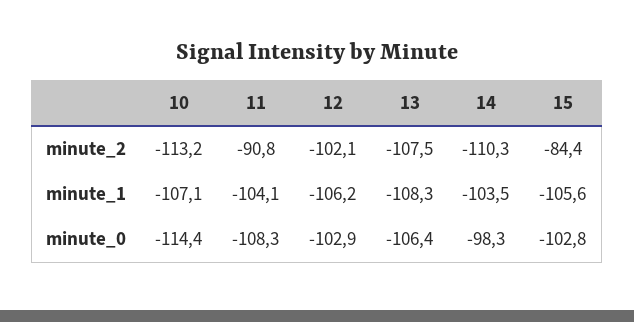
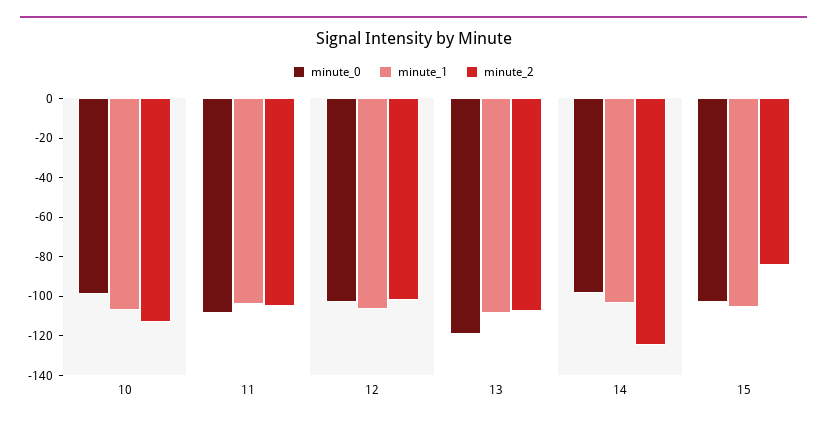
  {
    "minute_2": {
      "10": -113.2,
-     "11": -90.8,
+     "11": -105,
      "12": -102.1,
      "13": -107.5,
-     "14": -110.3,
+     "14": -125,
      "15": -84.4
    },
    "minute_1": {
      "10": -107.1,
      "11": -104.1,
      "12": -106.2,
      "13": -108.3,
      "14": -103.5,
      "15": -105.6
    },
    "minute_0": {
-     "10": -114.4,
+     "10": -100,
      "11": -108.3,
      "12": -102.9,
-     "13": -106.4,
+     "13": -120,
      "14": -98.3,
      "15": -102.8
    }
  }

